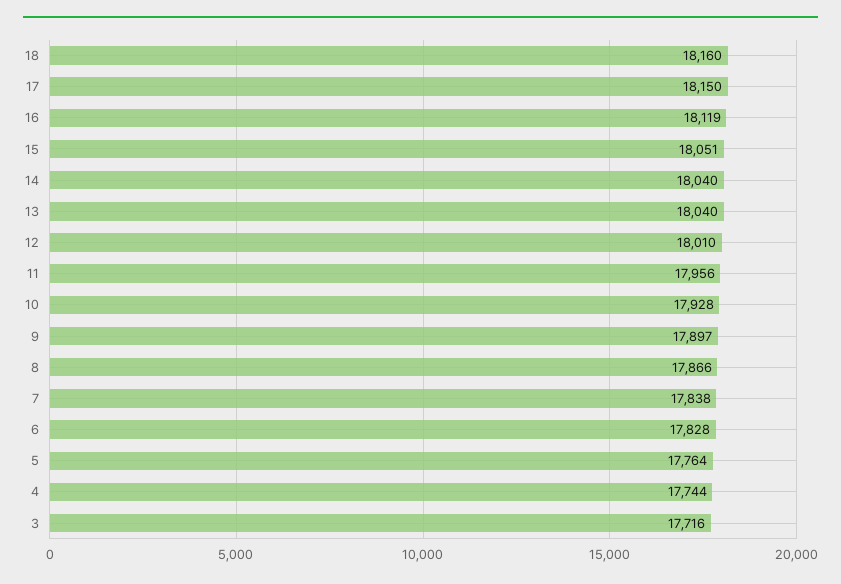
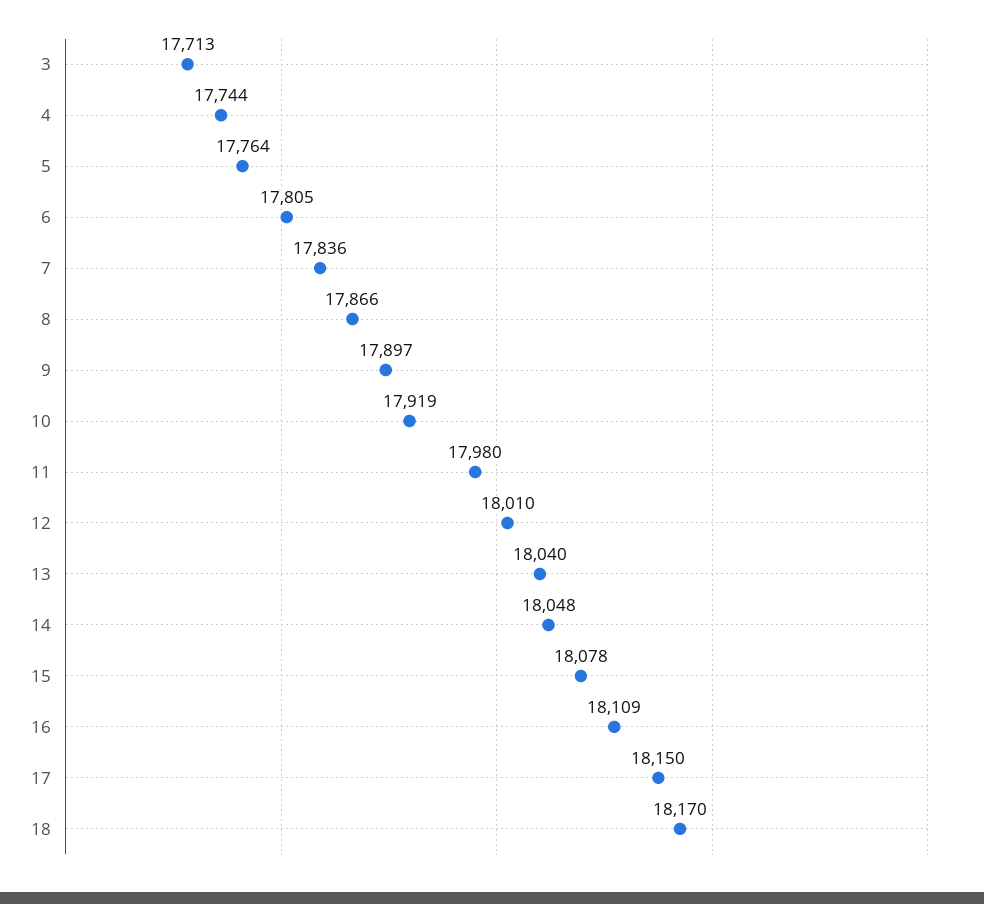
  {
-   "18": 18160,
+   "18": 18170,
    "17": 18150,
-   "16": 18119,
+   "16": 18109,
-   "15": 18051,
+   "15": 18078,
-   "14": 18040,
+   "14": 18048,
    "13": 18040,
    "12": 18010,
-   "11": 17956,
+   "11": 17980,
-   "10": 17928,
+   "10": 17919,
    "9": 17897,
    "8": 17866,
-   "7": 17838,
+   "7": 17836,
-   "6": 17828,
+   "6": 17805,
    "5": 17764,
    "4": 17744,
-   "3": 17716
+   "3": 17713
  }

